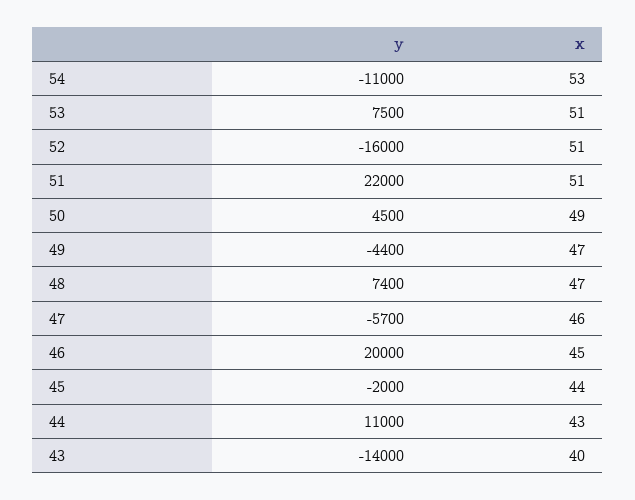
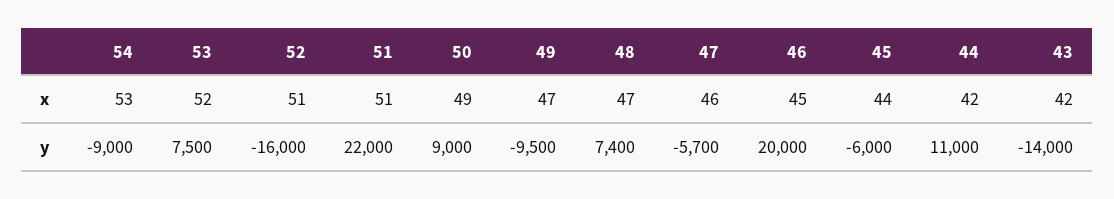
  {
    "y": {
-     "54": -11000,
+     "54": -9000,
      "53": 7500,
      "52": -16000,
      "51": 22000,
-     "50": 4500,
+     "50": 9000,
-     "49": -4400,
+     "49": -9500,
      "48": 7400,
      "47": -5700,
      "46": 20000,
-     "45": -2000,
+     "45": -6000,
      "44": 11000,
      "43": -14000
    },
    "x": {
      "54": 53,
-     "53": 51,
+     "53": 52,
      "52": 51,
      "51": 51,
      "50": 49,
      "49": 47,
      "48": 47,
      "47": 46,
      "46": 45,
      "45": 44,
-     "44": 43,
+     "44": 42,
-     "43": 40
+     "43": 42
    }
  }

